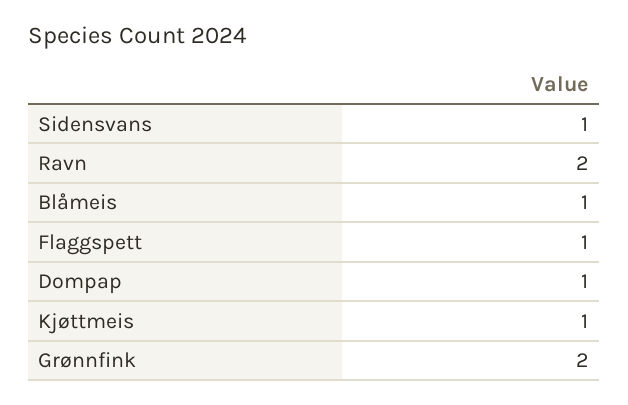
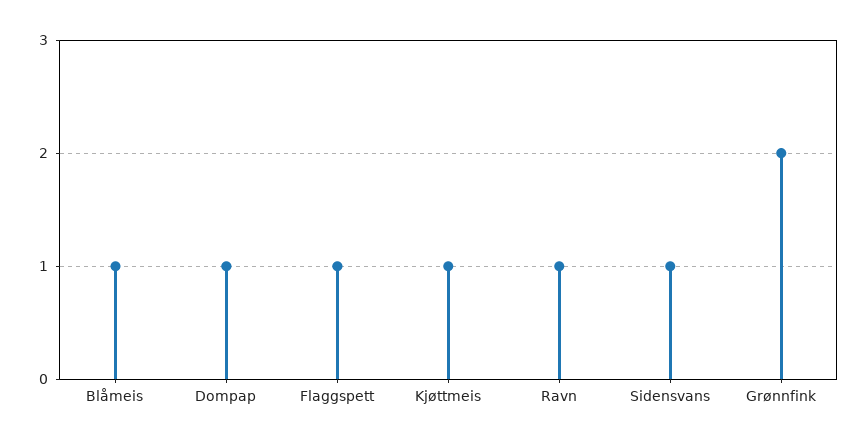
  {
    "Sidensvans": 1,
-   "Ravn": 2,
+   "Ravn": 1,
    "Blåmeis": 1,
    "Flaggspett": 1,
    "Dompap": 1,
    "Kjøttmeis": 1,
    "Grønnfink": 2
  }

